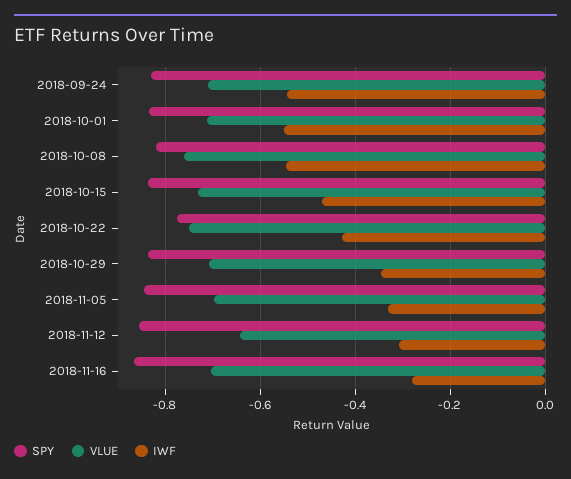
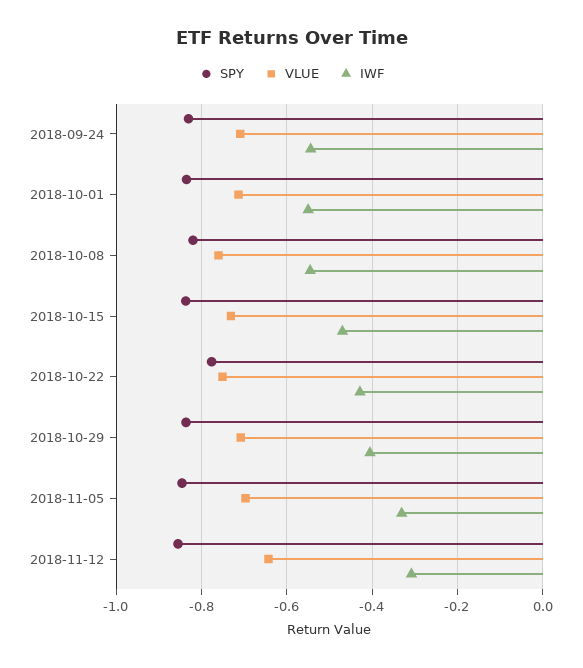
  {
    "SPY": {
      "2018-09-24": -0.84,
      "2018-10-01": -0.84,
      "2018-10-08": -0.82,
      "2018-10-15": -0.84,
      "2018-10-22": -0.78,
      "2018-10-29": -0.84,
      "2018-11-05": -0.84,
-     "2018-11-12": -0.86,
+     "2018-11-12": -0.86
-     "2018-11-16": -0.86
    },
    "VLUE": {
      "2018-09-24": -0.7,
      "2018-10-01": -0.72,
      "2018-10-08": -0.76,
      "2018-10-15": -0.74,
      "2018-10-22": -0.76,
      "2018-10-29": -0.7,
      "2018-11-05": -0.7,
-     "2018-11-12": -0.64,
+     "2018-11-12": -0.64
-     "2018-11-16": -0.7
    },
    "IWF": {
      "2018-09-24": -0.54,
      "2018-10-01": -0.54,
      "2018-10-08": -0.54,
      "2018-10-15": -0.46,
      "2018-10-22": -0.42,
-     "2018-10-29": -0.34,
+     "2018-10-29": -0.4,
      "2018-11-05": -0.34,
-     "2018-11-12": -0.3,
+     "2018-11-12": -0.3
-     "2018-11-16": -0.28
    }
  }

